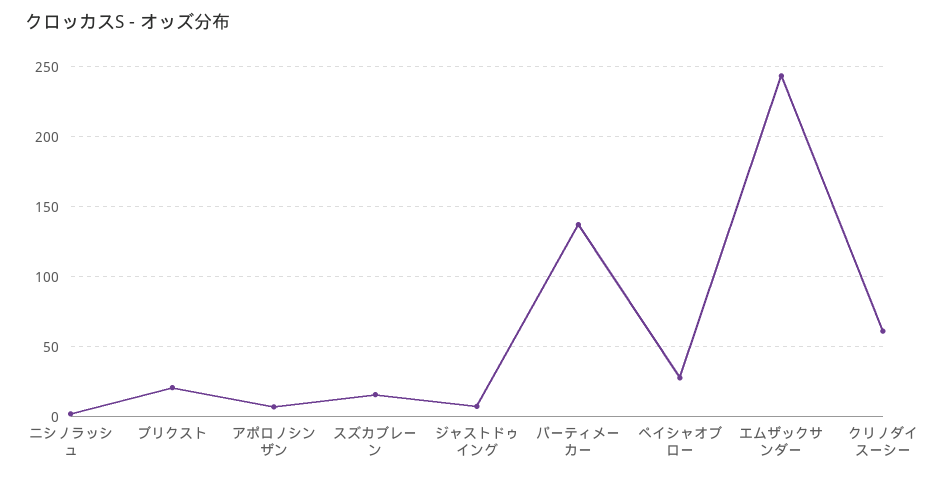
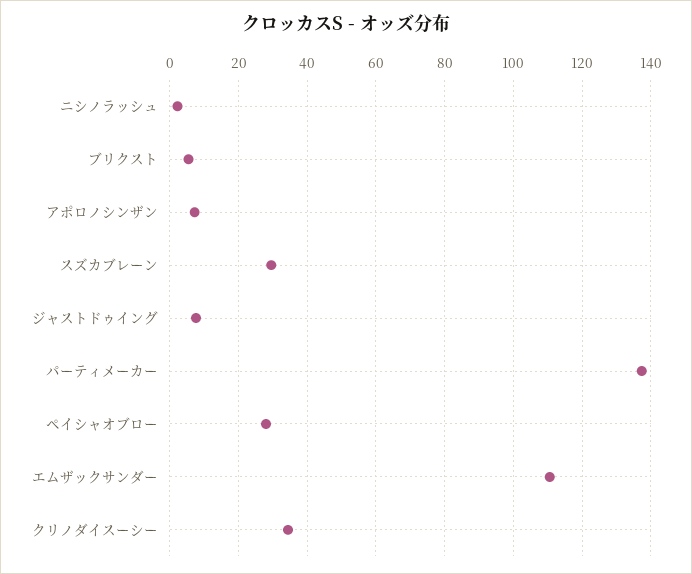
  {
    "ニシノラッシュ": 2,
-   "ブリクスト": 20,
+   "ブリクスト": 6,
    "アポロノシンザン": 8,
-   "スズカブレーン": 15,
+   "スズカブレーン": 30,
    "ジャストドゥイング": 8,
    "パーティメーカー": 138,
    "ペイシャオブロー": 28,
-   "エムザックサンダー": 245,
+   "エムザックサンダー": 110,
-   "クリノダイスーシー": 60
+   "クリノダイスーシー": 34
  }

